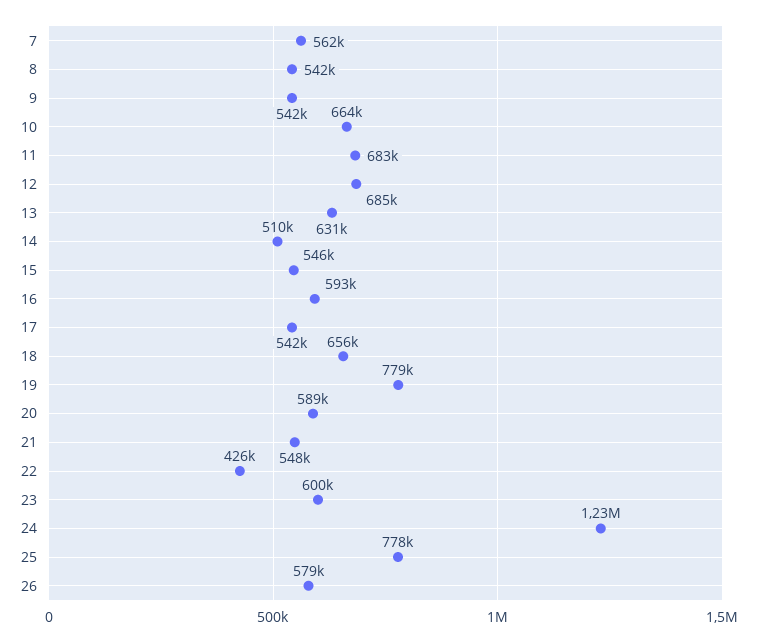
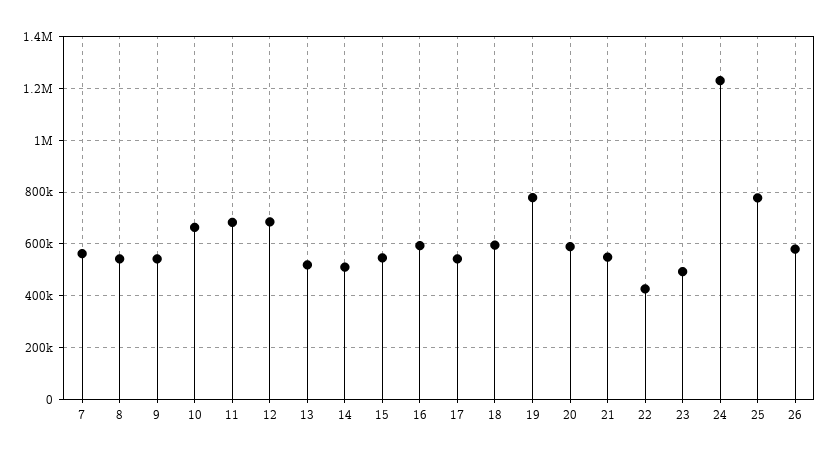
  {
    "7": 562000,
    "8": 542000,
    "9": 542000,
    "10": 664000,
    "11": 683000,
    "12": 685000,
-   "13": 631000,
+   "13": 525000,
    "14": 510000,
    "15": 546000,
    "16": 593000,
    "17": 542000,
-   "18": 656000,
+   "18": 600000,
    "19": 779000,
    "20": 589000,
    "21": 548000,
    "22": 426000,
-   "23": 600000,
+   "23": 500000,
    "24": 1230000,
    "25": 778000,
    "26": 579000
  }

